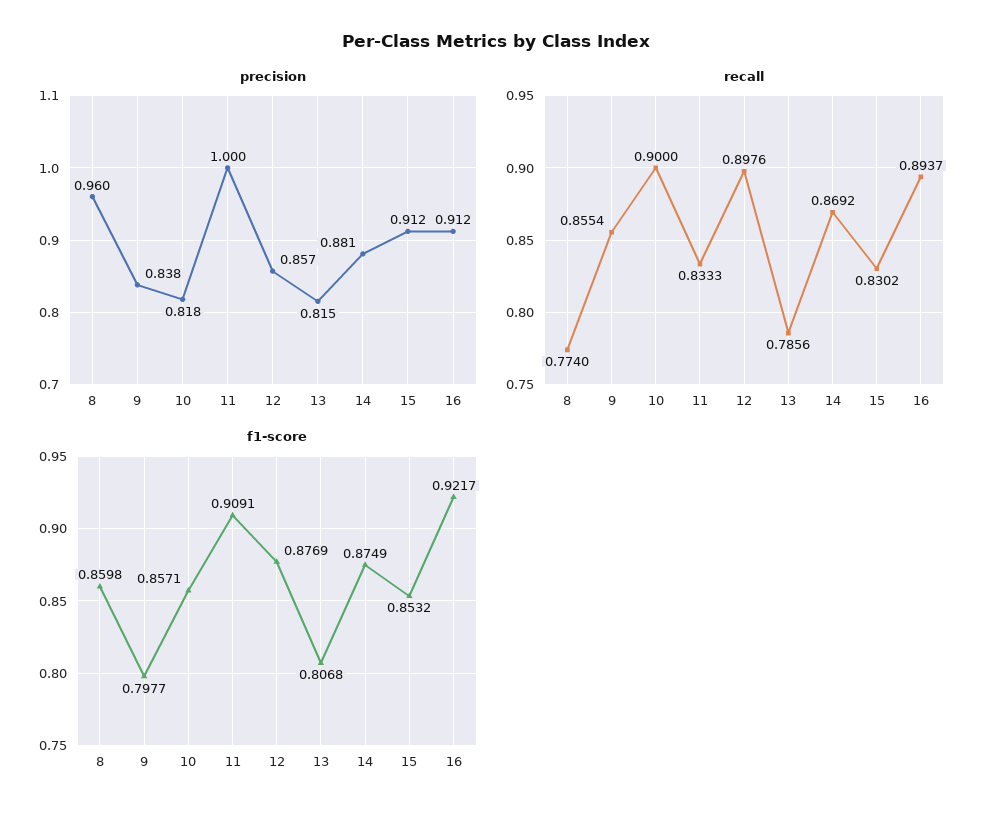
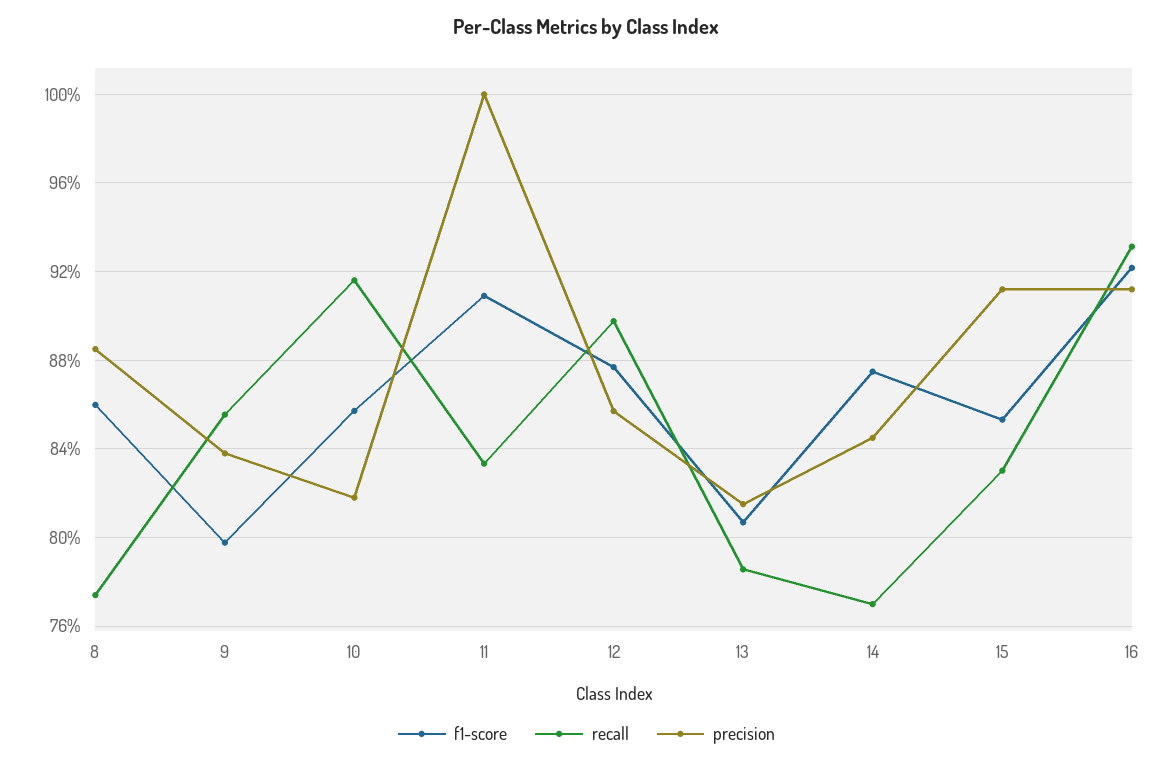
  {
    "precision": {
-     "8": 0.96,
+     "8": 0.885,
      "9": 0.838,
      "10": 0.818,
      "11": 1,
      "12": 0.857,
      "13": 0.815,
-     "14": 0.881,
+     "14": 0.845,
      "15": 0.912,
      "16": 0.912
    },
    "recall": {
      "8": 0.774,
      "9": 0.8554,
-     "10": 0.9,
+     "10": 0.915,
      "11": 0.8333,
      "12": 0.8976,
      "13": 0.7856,
-     "14": 0.8692,
+     "14": 0.77,
      "15": 0.8302,
-     "16": 0.8937
+     "16": 0.93
    },
    "f1-score": {
      "8": 0.8598,
      "9": 0.7977,
      "10": 0.8571,
      "11": 0.9091,
      "12": 0.8769,
      "13": 0.8068,
      "14": 0.8749,
      "15": 0.8532,
      "16": 0.9217
    }
  }

